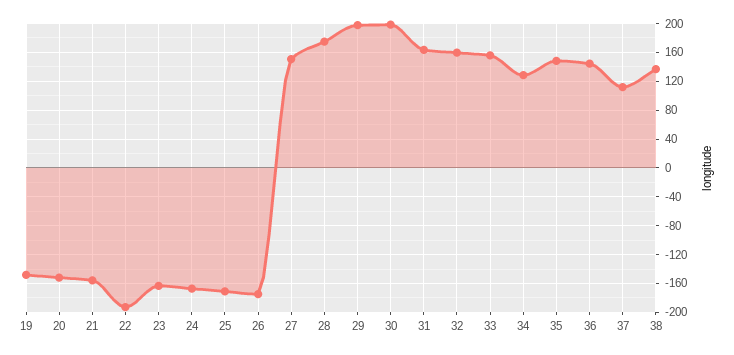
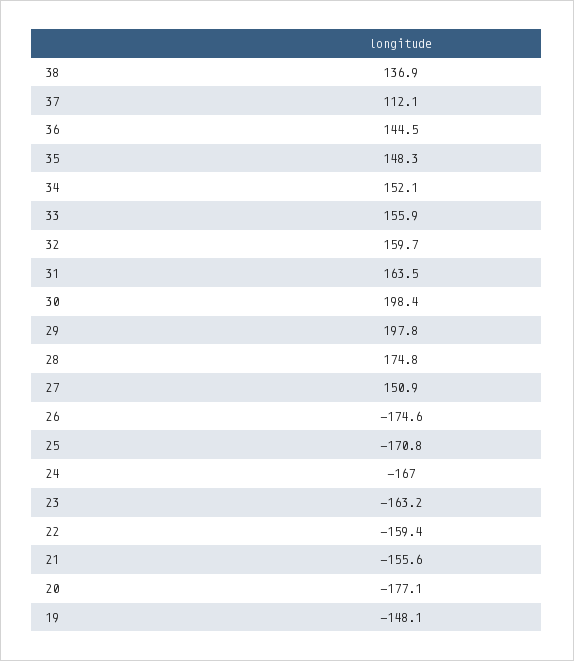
  {
    "19": -148.1,
-   "20": -150,
+   "20": -177.1,
    "21": -155.6,
-   "22": -190,
+   "22": -159.4,
    "23": -163.2,
    "24": -167,
    "25": -170.8,
    "26": -174.6,
    "27": 150.9,
    "28": 174.8,
    "29": 197.8,
    "30": 198.4,
    "31": 163.5,
    "32": 159.7,
    "33": 155.9,
-   "34": 130,
+   "34": 152.1,
    "35": 148.3,
    "36": 144.5,
    "37": 112.1,
    "38": 136.9
  }

